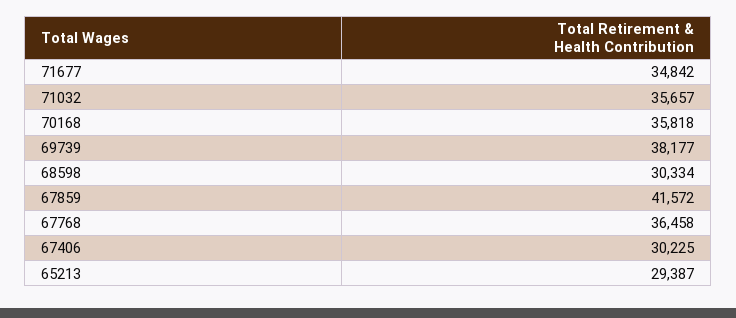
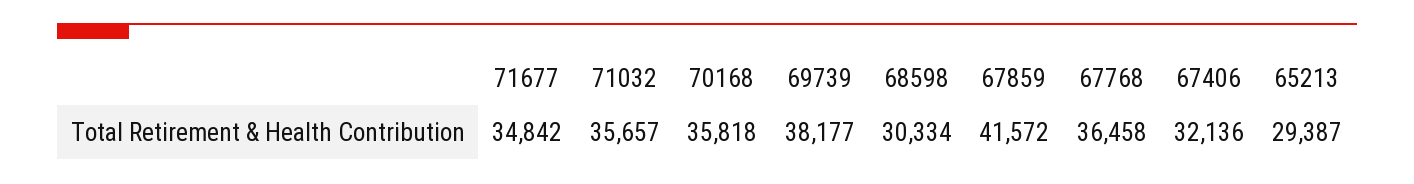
  {
    "71677": 34842,
    "71032": 35657,
    "70168": 35818,
    "69739": 38177,
    "68598": 30334,
    "67859": 41572,
    "67768": 36458,
-   "67406": 30225,
+   "67406": 32136,
    "65213": 29387
  }

